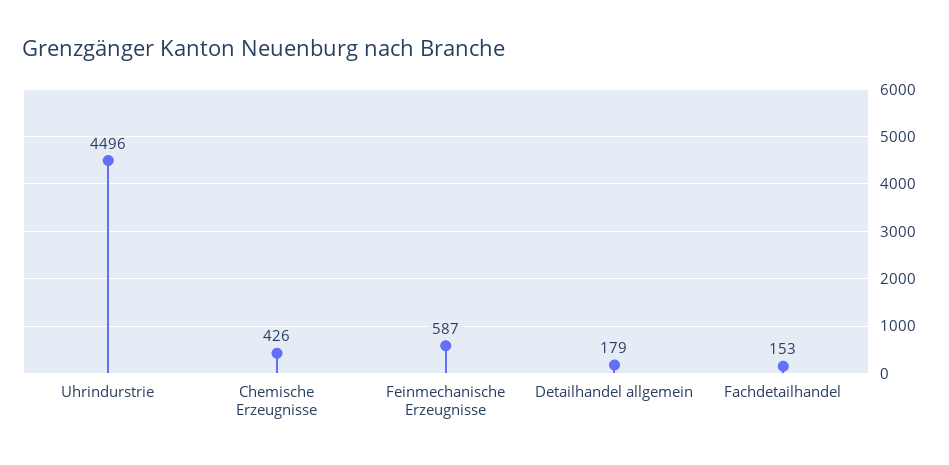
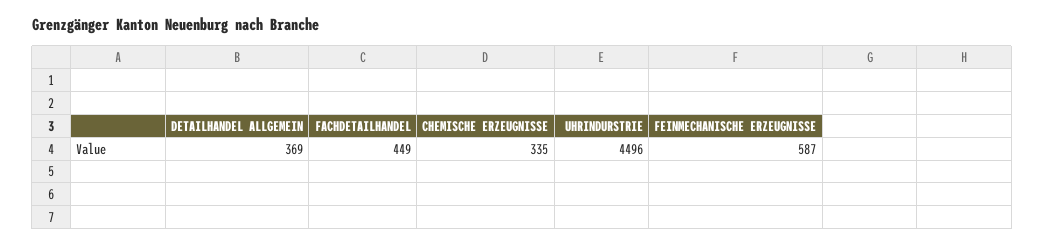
  {
    "Uhrindurstrie": 4496,
-   "Chemische Erzeugnisse": 426,
+   "Chemische Erzeugnisse": 335,
    "Feinmechanische Erzeugnisse": 587,
-   "Detailhandel allgemein": 179,
+   "Detailhandel allgemein": 369,
-   "Fachdetailhandel": 153
+   "Fachdetailhandel": 449
  }

